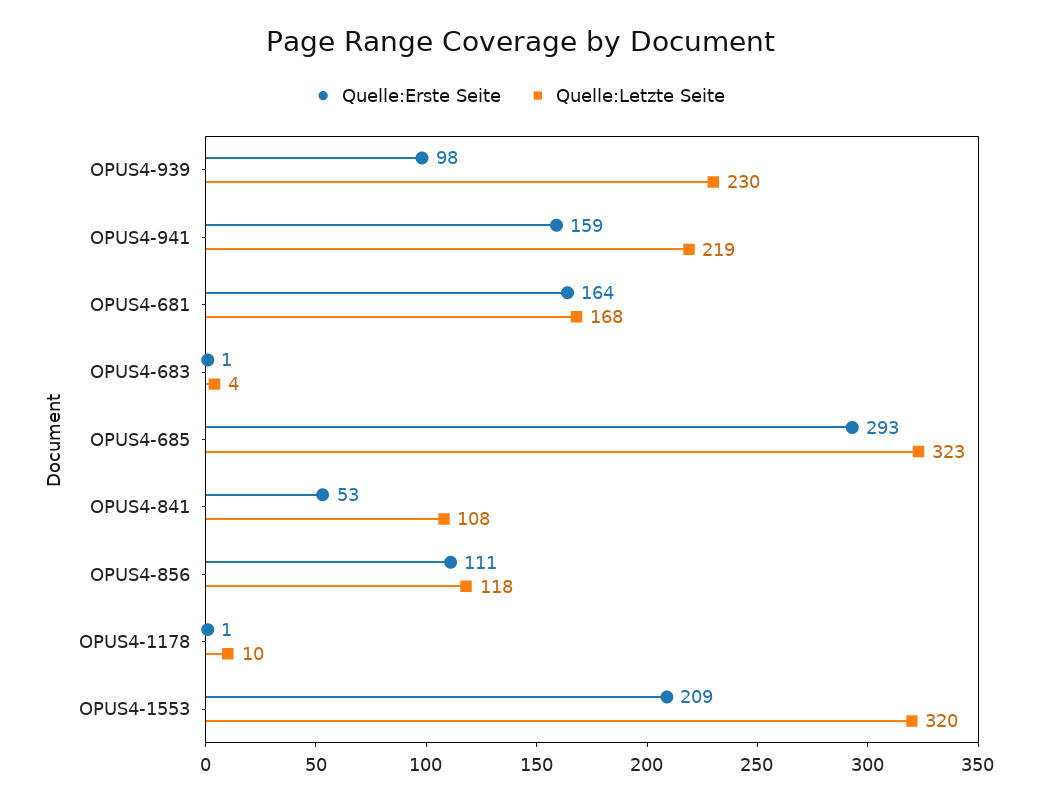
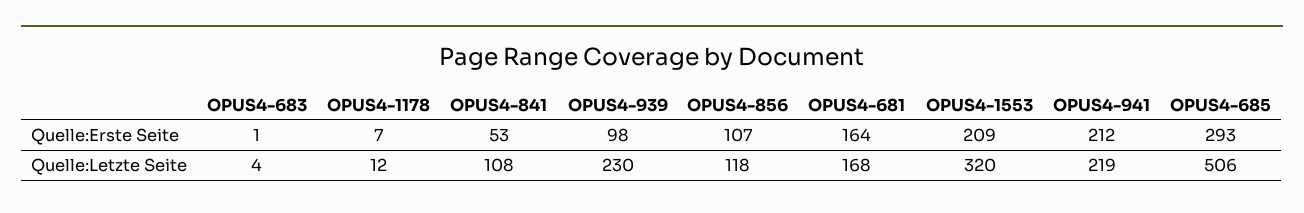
  {
    "Quelle:Erste Seite": {
      "OPUS4-939": 98,
-     "OPUS4-941": 159,
+     "OPUS4-941": 212,
      "OPUS4-681": 164,
      "OPUS4-683": 1,
      "OPUS4-685": 293,
      "OPUS4-841": 53,
-     "OPUS4-856": 111,
+     "OPUS4-856": 107,
-     "OPUS4-1178": 1,
+     "OPUS4-1178": 7,
      "OPUS4-1553": 209
    },
    "Quelle:Letzte Seite": {
      "OPUS4-939": 230,
      "OPUS4-941": 219,
      "OPUS4-681": 168,
      "OPUS4-683": 4,
-     "OPUS4-685": 323,
+     "OPUS4-685": 506,
      "OPUS4-841": 108,
      "OPUS4-856": 118,
-     "OPUS4-1178": 10,
+     "OPUS4-1178": 12,
      "OPUS4-1553": 320
    }
  }

